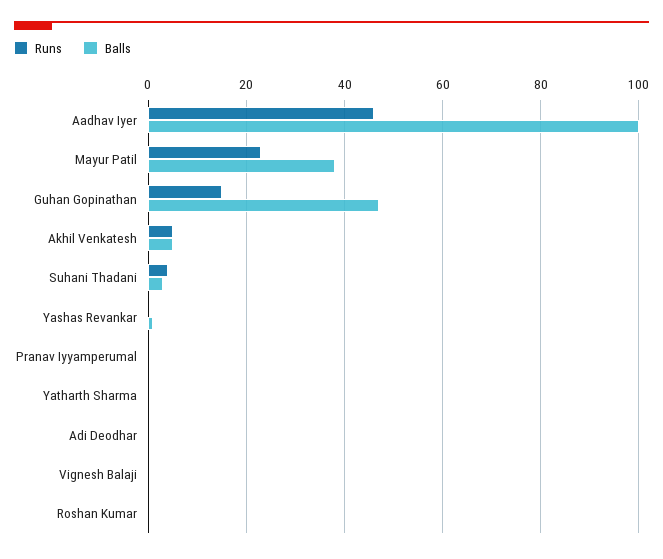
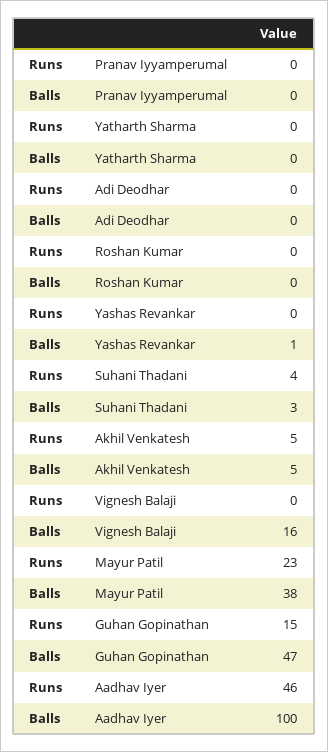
  {
    "Runs": {
      "Aadhav Iyer": 46,
      "Mayur Patil": 23,
      "Guhan Gopinathan": 15,
      "Akhil Venkatesh": 5,
      "Suhani Thadani": 4,
      "Yashas Revankar": 0,
      "Pranav Iyyamperumal": 0,
      "Yatharth Sharma": 0,
      "Adi Deodhar": 0,
      "Vignesh Balaji": 0,
      "Roshan Kumar": 0
    },
    "Balls": {
      "Aadhav Iyer": 100,
      "Mayur Patil": 38,
      "Guhan Gopinathan": 47,
      "Akhil Venkatesh": 5,
      "Suhani Thadani": 3,
      "Yashas Revankar": 1,
      "Pranav Iyyamperumal": 0,
      "Yatharth Sharma": 0,
      "Adi Deodhar": 0,
-     "Vignesh Balaji": 0,
+     "Vignesh Balaji": 16,
      "Roshan Kumar": 0
    }
  }

